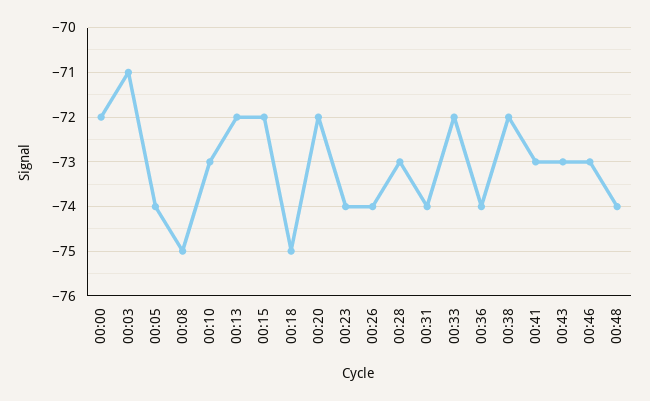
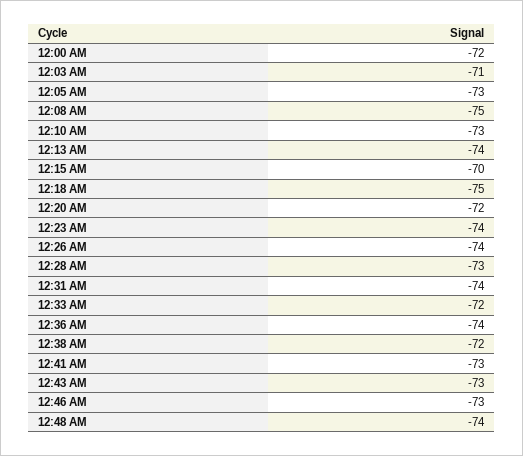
  {
    "00:00": -72,
    "00:03": -71,
-   "00:05": -74,
+   "00:05": -73,
    "00:08": -75,
    "00:10": -73,
-   "00:13": -72,
+   "00:13": -74,
-   "00:15": -72,
+   "00:15": -70,
    "00:18": -75,
    "00:20": -72,
    "00:23": -74,
    "00:26": -74,
    "00:28": -73,
    "00:31": -74,
    "00:33": -72,
    "00:36": -74,
    "00:38": -72,
    "00:41": -73,
    "00:43": -73,
    "00:46": -73,
    "00:48": -74
  }

